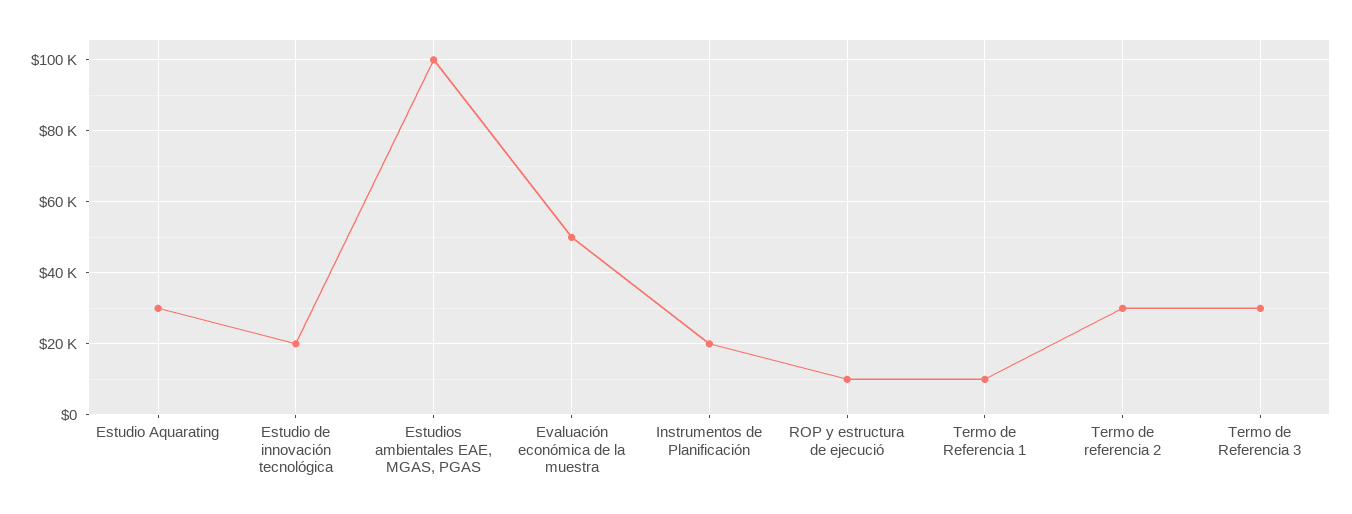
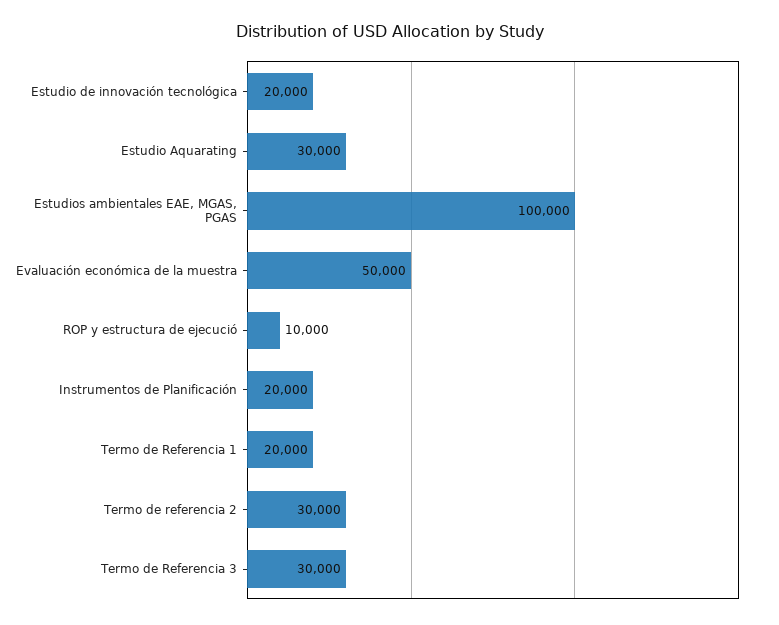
  {
    "Estudio Aquarating": 30000,
    "Estudio de innovación tecnológica": 20000,
    "Estudios ambientales EAE, MGAS, PGAS": 100000,
    "Evaluación económica de la muestra": 50000,
    "Instrumentos de Planificación": 20000,
    "ROP y estructura de ejecució": 10000,
-   "Termo de Referencia 1": 10000,
+   "Termo de Referencia 1": 20000,
    "Termo de referencia 2": 30000,
    "Termo de Referencia 3": 30000
  }

